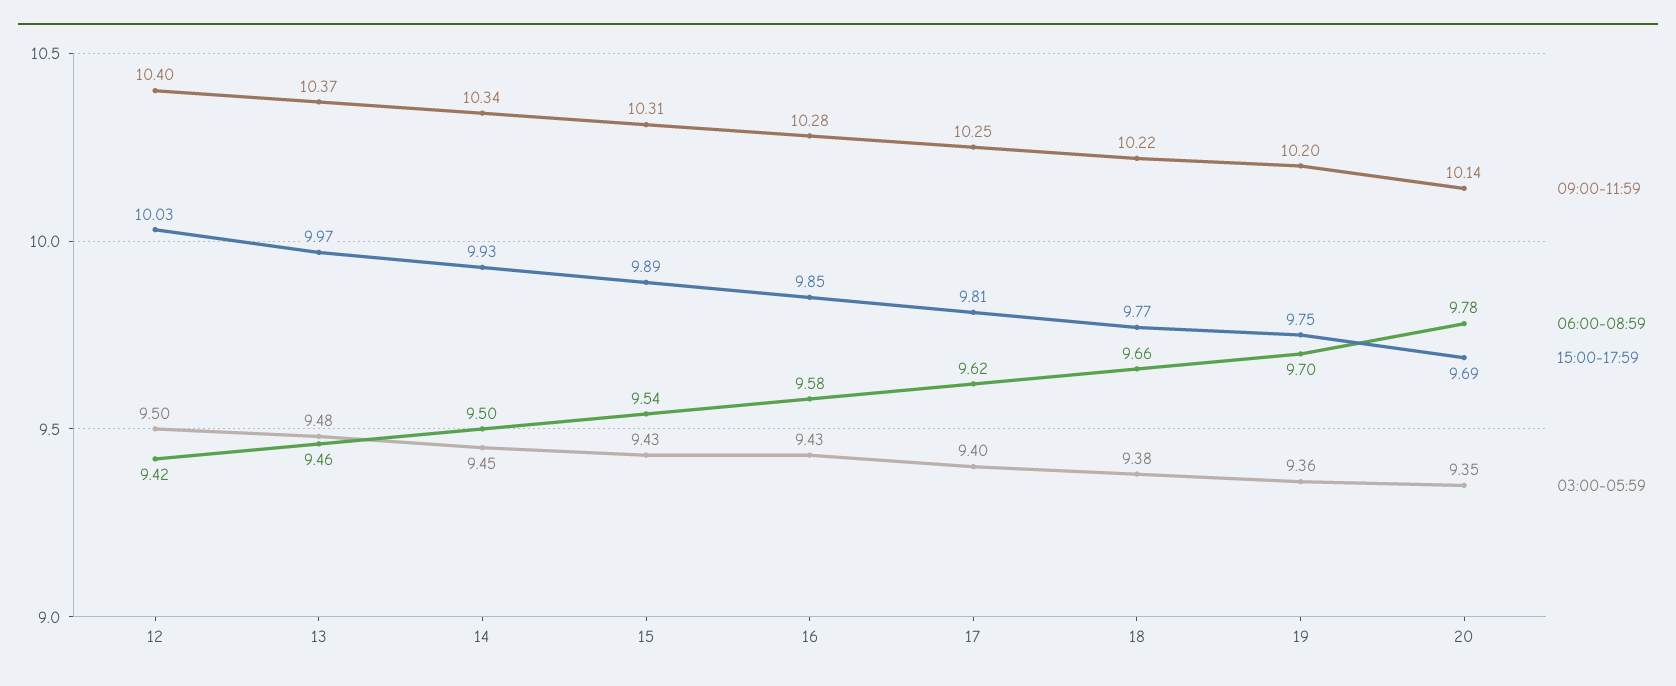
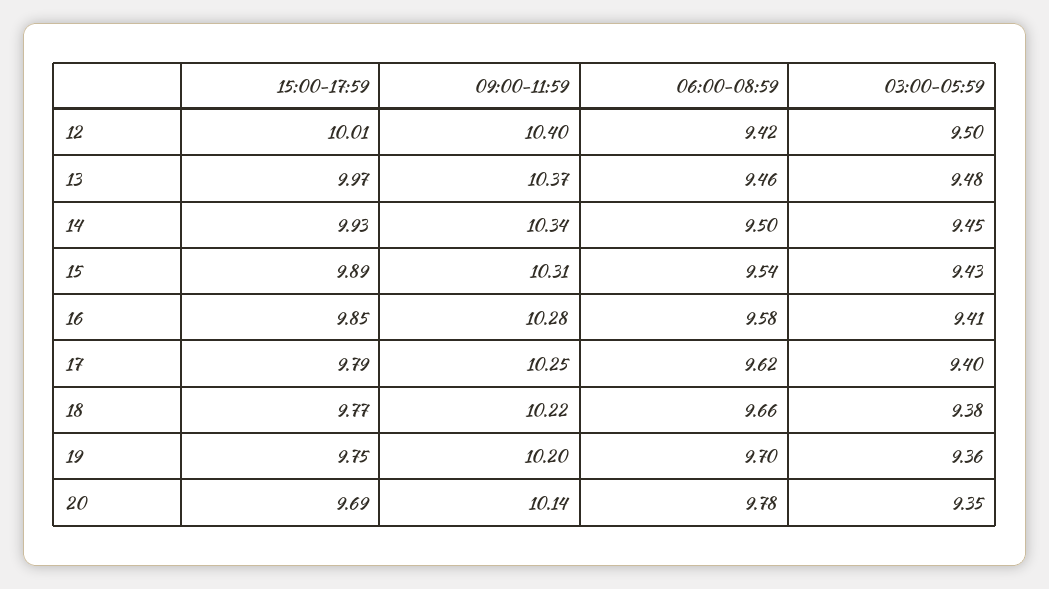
  {
    "09:00-11:59": {
      "12": 10.4,
      "13": 10.37,
      "14": 10.34,
      "15": 10.31,
      "16": 10.28,
      "17": 10.25,
      "18": 10.22,
      "19": 10.2,
      "20": 10.14
    },
    "06:00-08:59": {
      "12": 9.42,
      "13": 9.46,
      "14": 9.5,
      "15": 9.54,
      "16": 9.58,
      "17": 9.62,
      "18": 9.66,
      "19": 9.7,
      "20": 9.78
    },
    "15:00-17:59": {
-     "12": 10.03,
+     "12": 10.01,
      "13": 9.97,
      "14": 9.93,
      "15": 9.89,
      "16": 9.85,
-     "17": 9.81,
+     "17": 9.79,
      "18": 9.77,
      "19": 9.75,
      "20": 9.69
    },
    "03:00-05:59": {
      "12": 9.5,
      "13": 9.48,
      "14": 9.45,
      "15": 9.43,
-     "16": 9.43,
+     "16": 9.41,
      "17": 9.4,
      "18": 9.38,
      "19": 9.36,
      "20": 9.35
    }
  }

